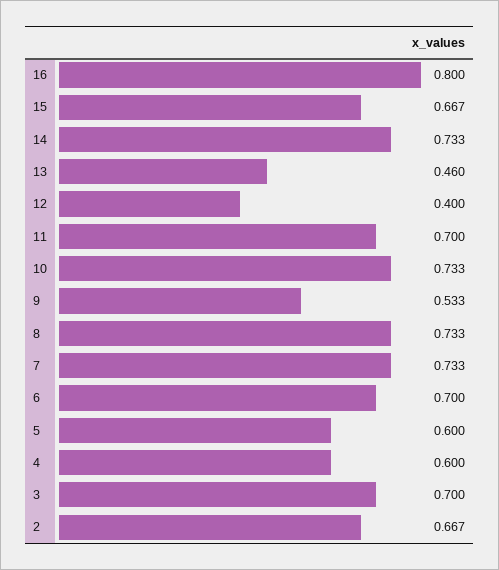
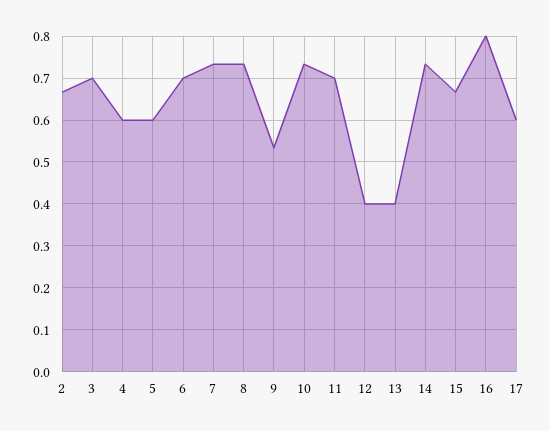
  {
    "16": 0.8,
    "15": 0.667,
    "14": 0.733,
-   "13": 0.46,
+   "13": 0.4,
    "12": 0.4,
    "11": 0.7,
    "10": 0.733,
    "9": 0.533,
    "8": 0.733,
    "7": 0.733,
    "6": 0.7,
    "5": 0.6,
    "4": 0.6,
    "3": 0.7,
-   "2": 0.667
+   "2": 0.667,
+   "17": 0.6
  }

